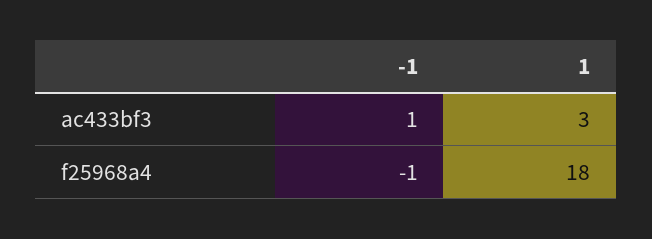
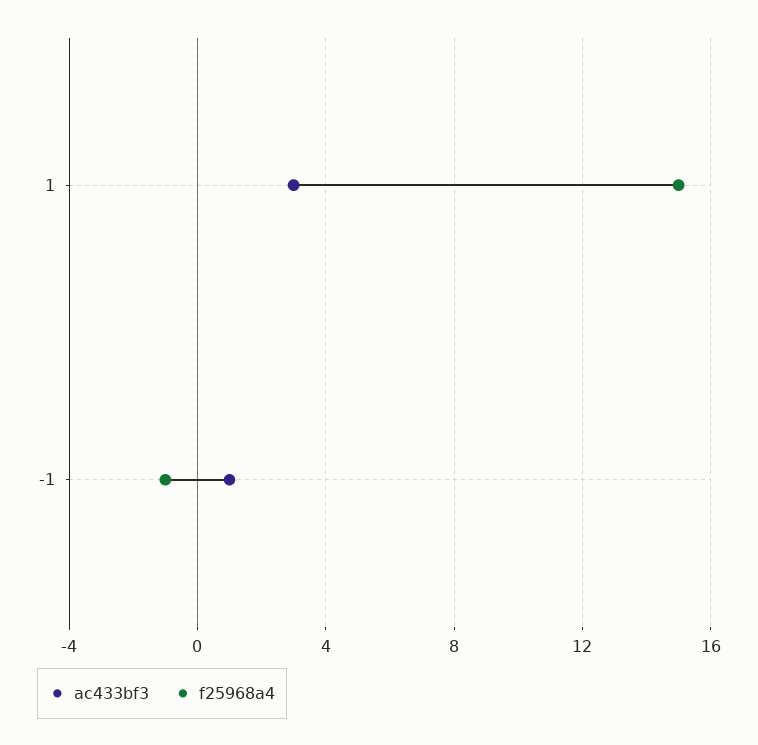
  {
    "ac433bf3": {
      "-1": 1,
      "1": 3
    },
    "f25968a4": {
      "-1": -1,
-     "1": 18
+     "1": 15
    }
  }

